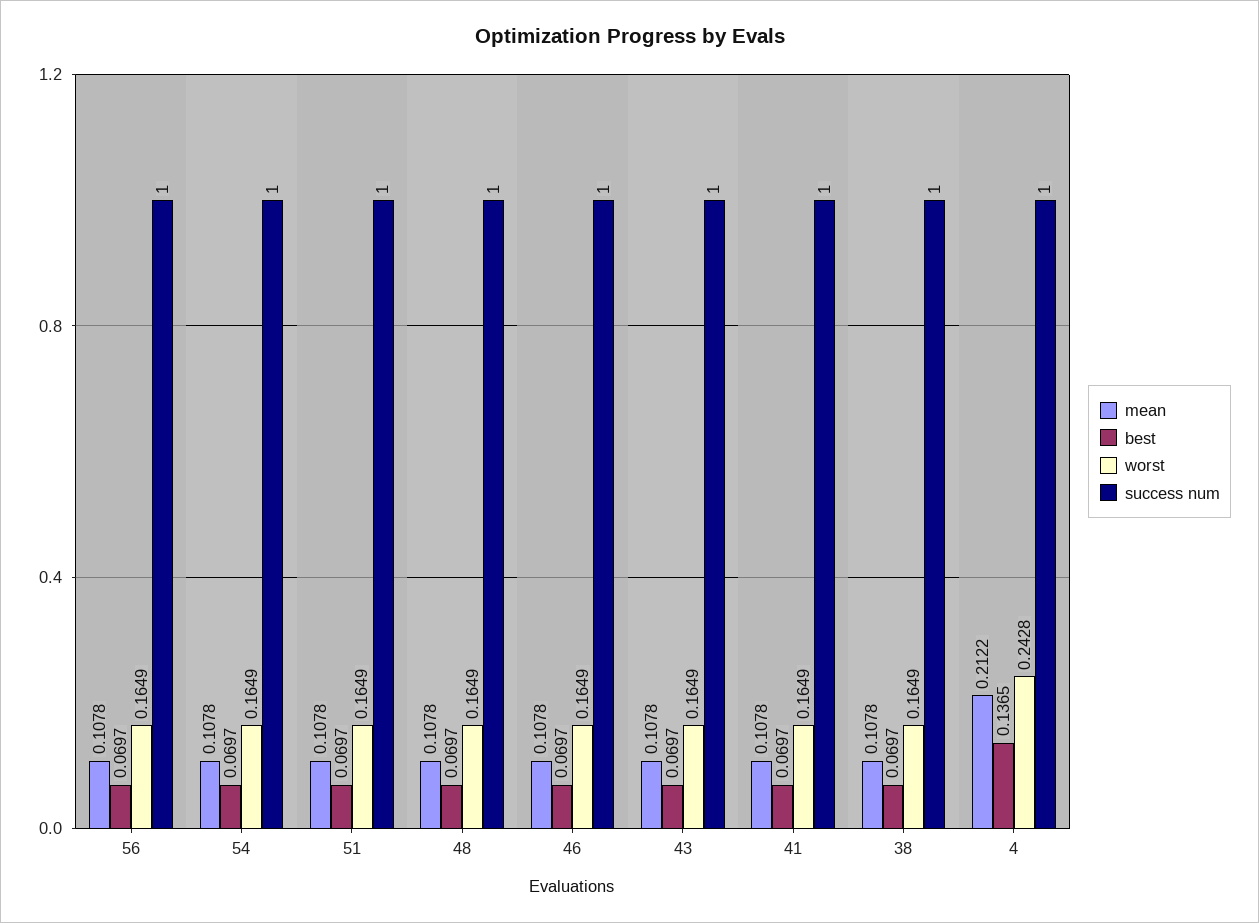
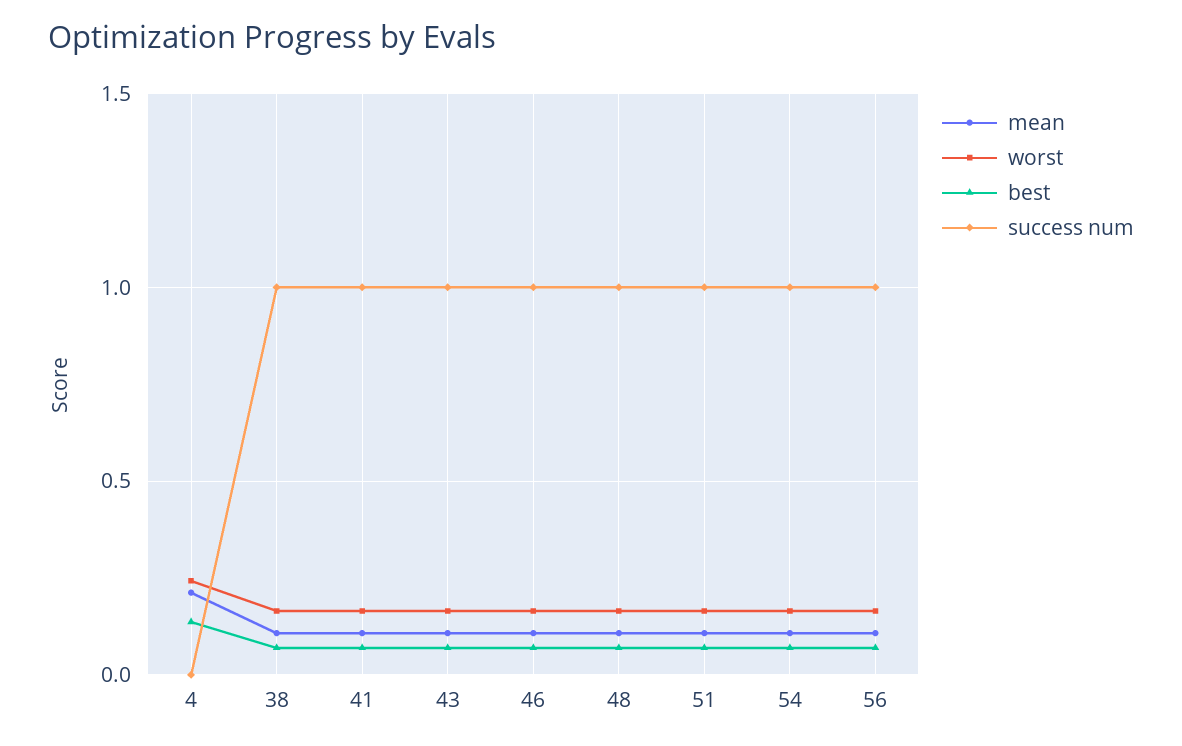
  {
    "mean": {
      "56": 0.1078,
      "54": 0.1078,
      "51": 0.1078,
      "48": 0.1078,
      "46": 0.1078,
      "43": 0.1078,
      "41": 0.1078,
      "38": 0.1078,
      "4": 0.2122
    },
    "best": {
      "56": 0.0697,
      "54": 0.0697,
      "51": 0.0697,
      "48": 0.0697,
      "46": 0.0697,
      "43": 0.0697,
      "41": 0.0697,
      "38": 0.0697,
      "4": 0.1365
    },
    "worst": {
      "56": 0.1649,
      "54": 0.1649,
      "51": 0.1649,
      "48": 0.1649,
      "46": 0.1649,
      "43": 0.1649,
      "41": 0.1649,
      "38": 0.1649,
      "4": 0.2428
    },
    "success num": {
      "56": 1,
      "54": 1,
      "51": 1,
      "48": 1,
      "46": 1,
      "43": 1,
      "41": 1,
      "38": 1,
-     "4": 1
+     "4": 0
    }
  }

